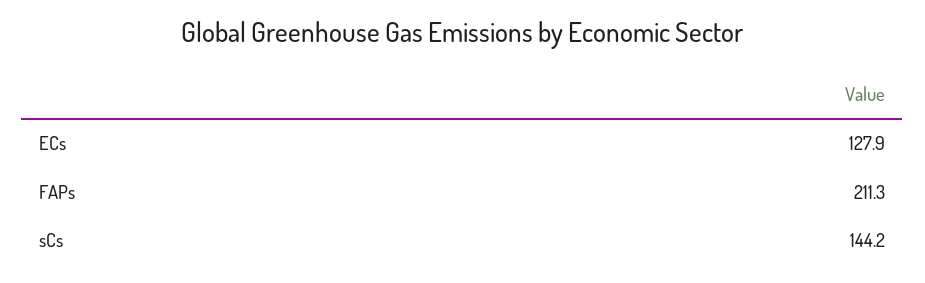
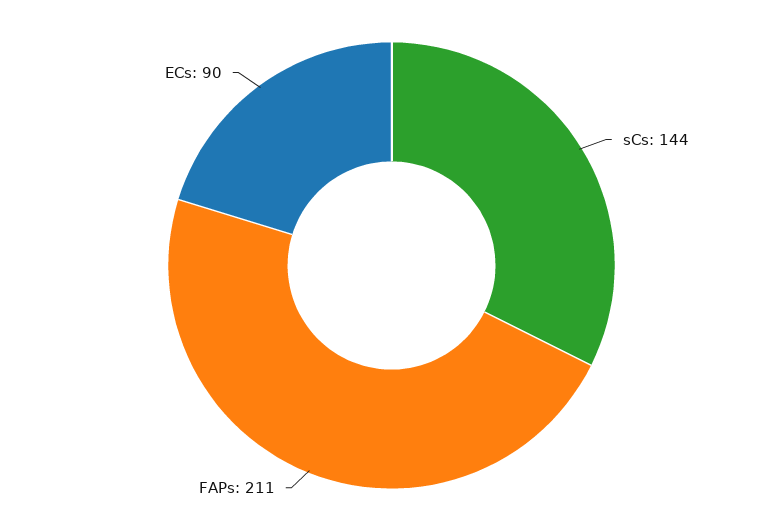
  {
-   "ECs": 127.9,
+   "ECs": 90,
    "FAPs": 211.3,
    "sCs": 144.2
  }

